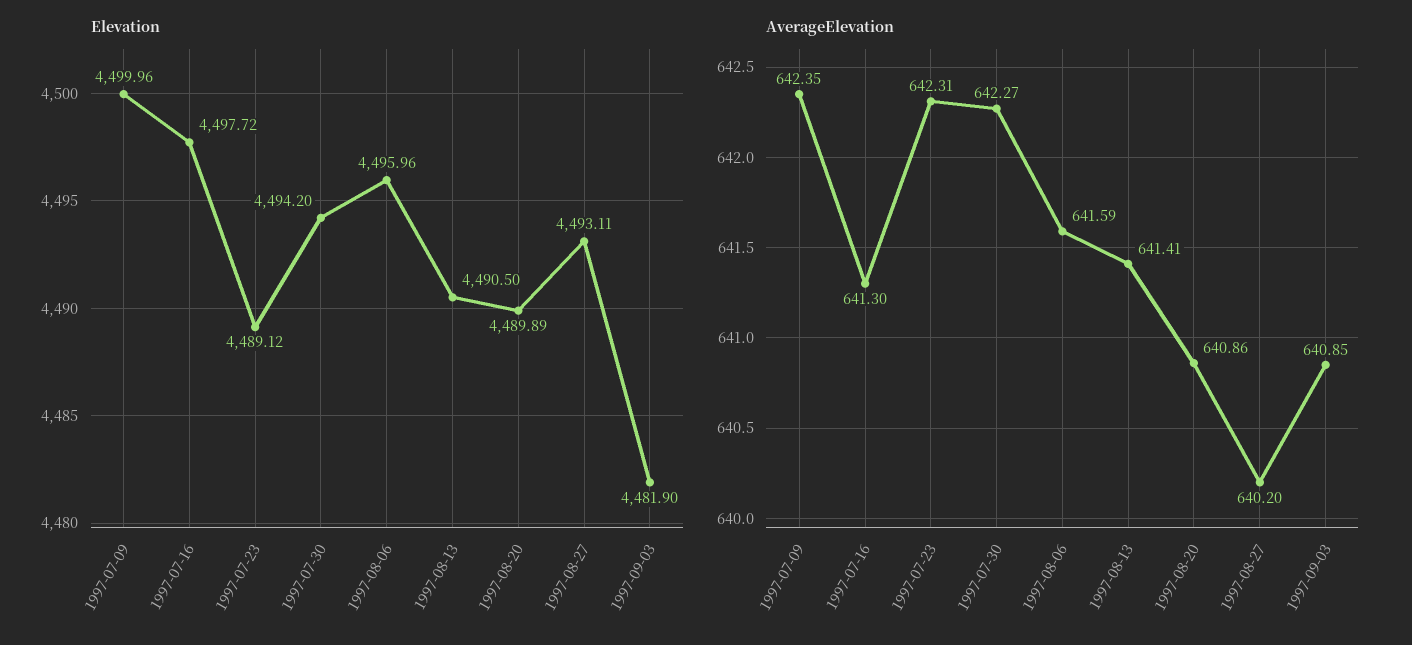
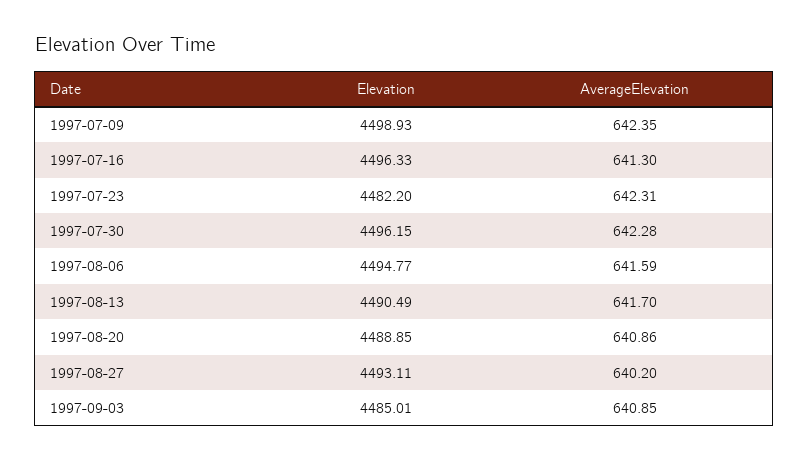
  {
    "Elevation": {
-     "1997-07-09": 4499.96,
+     "1997-07-09": 4498.93,
-     "1997-07-16": 4497.72,
+     "1997-07-16": 4496.33,
-     "1997-07-23": 4489.12,
+     "1997-07-23": 4482.2,
-     "1997-07-30": 4494.2,
+     "1997-07-30": 4496.15,
-     "1997-08-06": 4495.96,
+     "1997-08-06": 4494.77,
-     "1997-08-13": 4490.5,
+     "1997-08-13": 4490.49,
-     "1997-08-20": 4489.89,
+     "1997-08-20": 4488.85,
      "1997-08-27": 4493.11,
-     "1997-09-03": 4481.9
+     "1997-09-03": 4485.01
    },
    "AverageElevation": {
      "1997-07-09": 642.35,
      "1997-07-16": 641.3,
      "1997-07-23": 642.31,
-     "1997-07-30": 642.27,
+     "1997-07-30": 642.28,
      "1997-08-06": 641.59,
-     "1997-08-13": 641.41,
+     "1997-08-13": 641.7,
      "1997-08-20": 640.86,
      "1997-08-27": 640.2,
      "1997-09-03": 640.85
    }
  }

